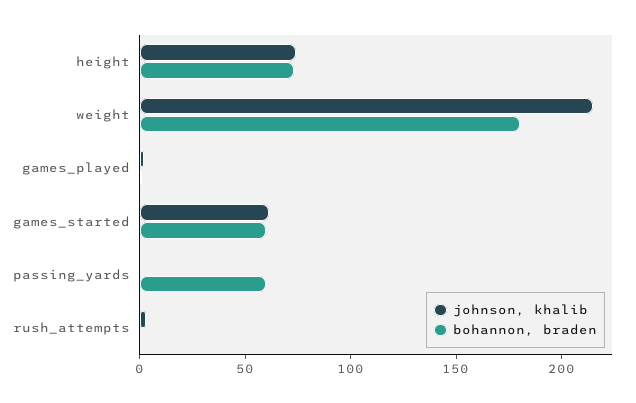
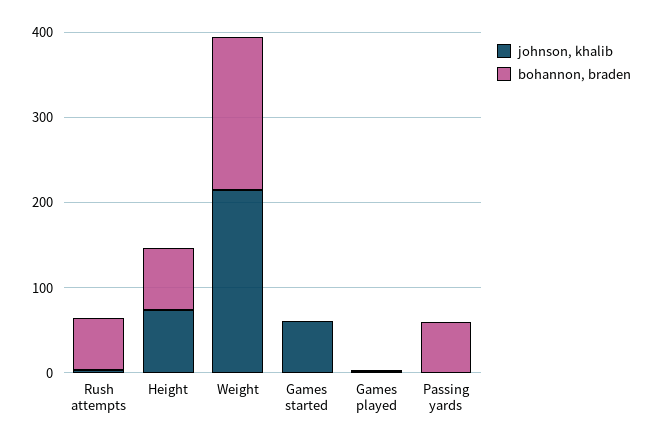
  {
    "johnson, khalib": {
      "height": 70,
      "weight": 220,
      "games_played": 0,
      "games_started": 60,
      "passing_yards": 0,
      "rush_attempts": 0
    },
    "bohannon, braden": {
      "height": 70,
      "weight": 180,
      "games_played": 0,
-     "games_started": 60,
+     "games_started": 0,
      "passing_yards": 60,
-     "rush_attempts": 0
+     "rush_attempts": 60
    }
  }

